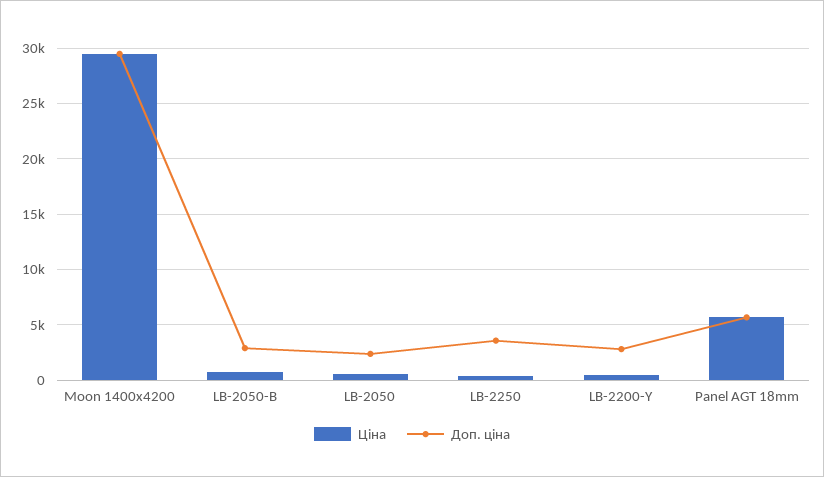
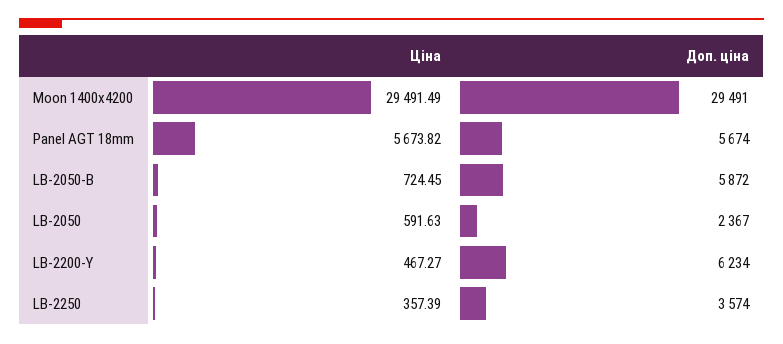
  {
    "Ціна": {
      "Moon 1400x4200": 29491.49,
      "LB-2050-B": 724.45,
      "LB-2050": 591.63,
      "LB-2250": 357.39,
      "LB-2200-Y": 467.27,
      "Panel AGT 18mm": 5673.82
    },
    "Доп. ціна": {
      "Moon 1400x4200": 29491,
-     "LB-2050-B": 3000,
+     "LB-2050-B": 5872,
      "LB-2050": 2367,
      "LB-2250": 3574,
-     "LB-2200-Y": 3000,
+     "LB-2200-Y": 6234,
      "Panel AGT 18mm": 5674
    }
  }

